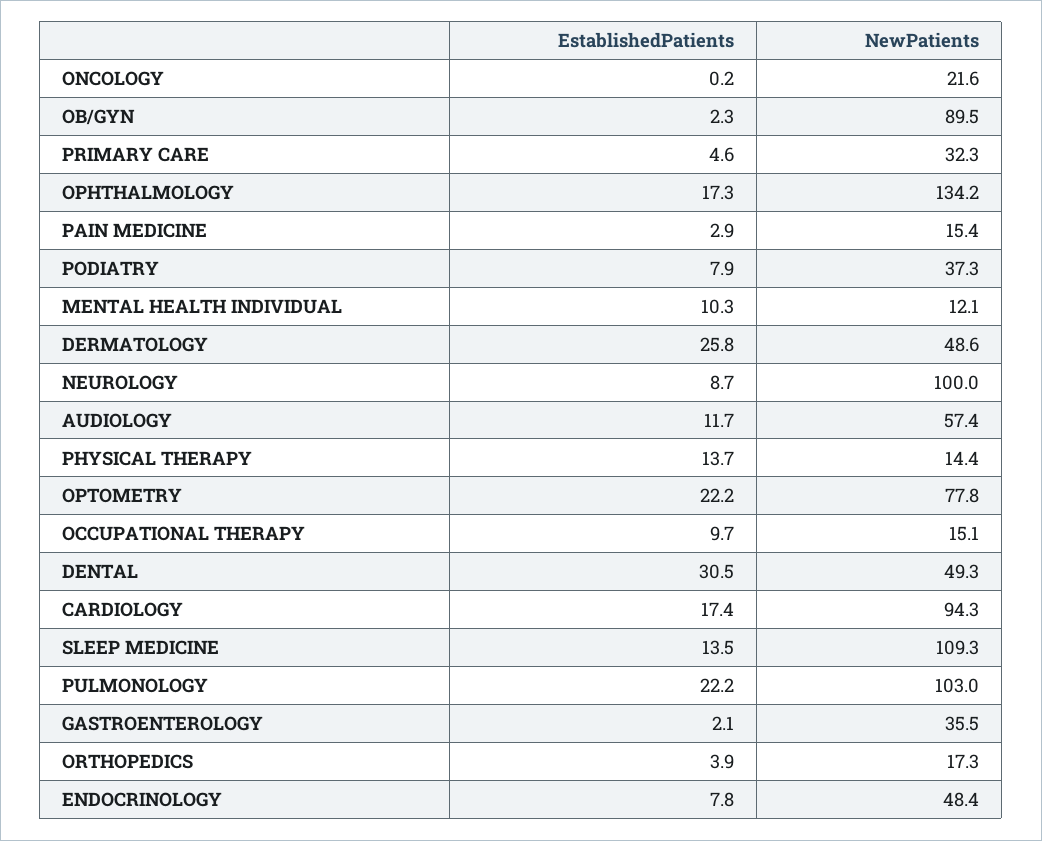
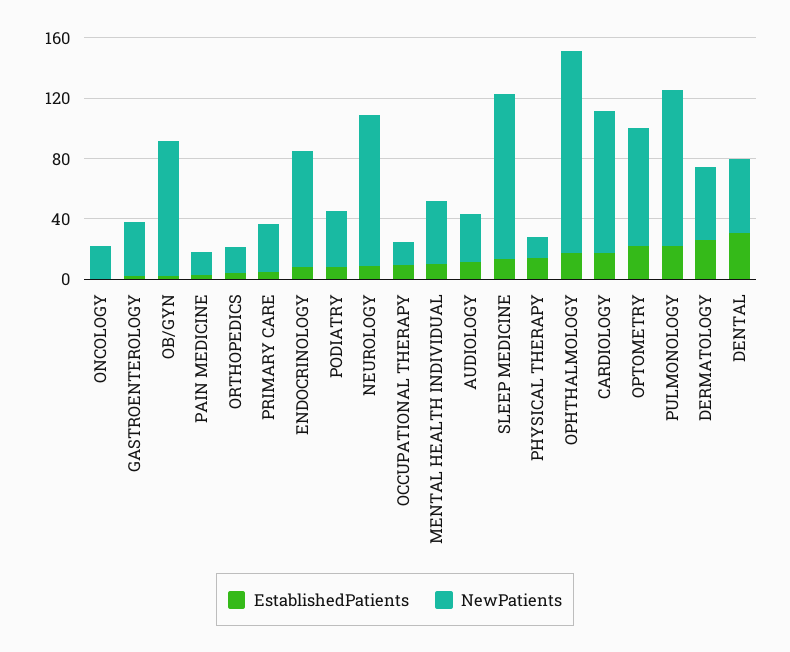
  {
    "EstablishedPatients": {
      "ONCOLOGY": 0.2,
      "OB/GYN": 2.3,
      "PRIMARY CARE": 4.6,
      "OPHTHALMOLOGY": 17.3,
      "PAIN MEDICINE": 2.9,
      "PODIATRY": 7.9,
      "MENTAL HEALTH INDIVIDUAL": 10.3,
      "DERMATOLOGY": 25.8,
      "NEUROLOGY": 8.7,
      "AUDIOLOGY": 11.7,
      "PHYSICAL THERAPY": 13.7,
      "OPTOMETRY": 22.2,
      "OCCUPATIONAL THERAPY": 9.7,
      "DENTAL": 30.5,
      "CARDIOLOGY": 17.4,
      "SLEEP MEDICINE": 13.5,
      "PULMONOLOGY": 22.2,
      "GASTROENTEROLOGY": 2.1,
      "ORTHOPEDICS": 3.9,
      "ENDOCRINOLOGY": 7.8
    },
    "NewPatients": {
      "ONCOLOGY": 21.6,
      "OB/GYN": 89.5,
      "PRIMARY CARE": 32.3,
      "OPHTHALMOLOGY": 134.2,
      "PAIN MEDICINE": 15.4,
      "PODIATRY": 37.3,
-     "MENTAL HEALTH INDIVIDUAL": 12.1,
+     "MENTAL HEALTH INDIVIDUAL": 40,
      "DERMATOLOGY": 48.6,
      "NEUROLOGY": 100,
-     "AUDIOLOGY": 57.4,
+     "AUDIOLOGY": 30,
      "PHYSICAL THERAPY": 14.4,
      "OPTOMETRY": 77.8,
      "OCCUPATIONAL THERAPY": 15.1,
      "DENTAL": 49.3,
      "CARDIOLOGY": 94.3,
      "SLEEP MEDICINE": 109.3,
      "PULMONOLOGY": 103,
      "GASTROENTEROLOGY": 35.5,
      "ORTHOPEDICS": 17.3,
-     "ENDOCRINOLOGY": 48.4
+     "ENDOCRINOLOGY": 80
    }
  }

